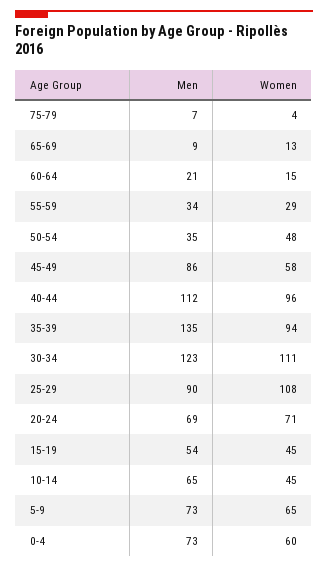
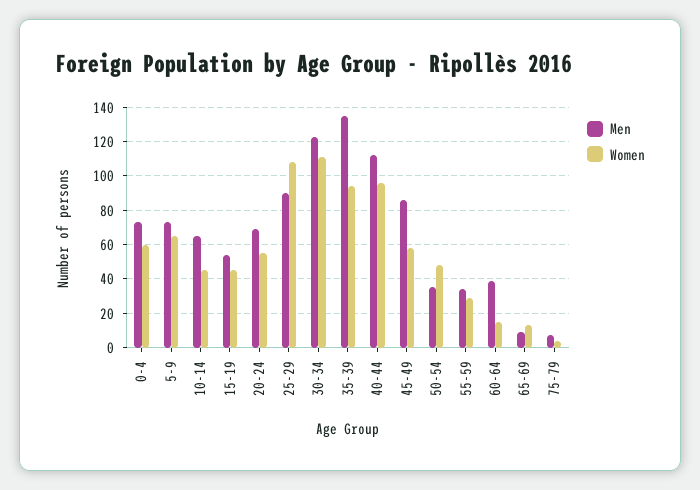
  {
    "Men": {
      "75-79": 7,
      "65-69": 9,
-     "60-64": 21,
+     "60-64": 40,
      "55-59": 34,
      "50-54": 35,
      "45-49": 86,
      "40-44": 112,
      "35-39": 135,
      "30-34": 123,
      "25-29": 90,
      "20-24": 69,
      "15-19": 54,
      "10-14": 65,
      "5-9": 73,
      "0-4": 73
    },
    "Women": {
      "75-79": 4,
      "65-69": 13,
      "60-64": 15,
      "55-59": 29,
      "50-54": 48,
      "45-49": 58,
      "40-44": 96,
      "35-39": 94,
      "30-34": 111,
      "25-29": 108,
-     "20-24": 71,
+     "20-24": 55,
      "15-19": 45,
      "10-14": 45,
      "5-9": 65,
      "0-4": 60
    }
  }

